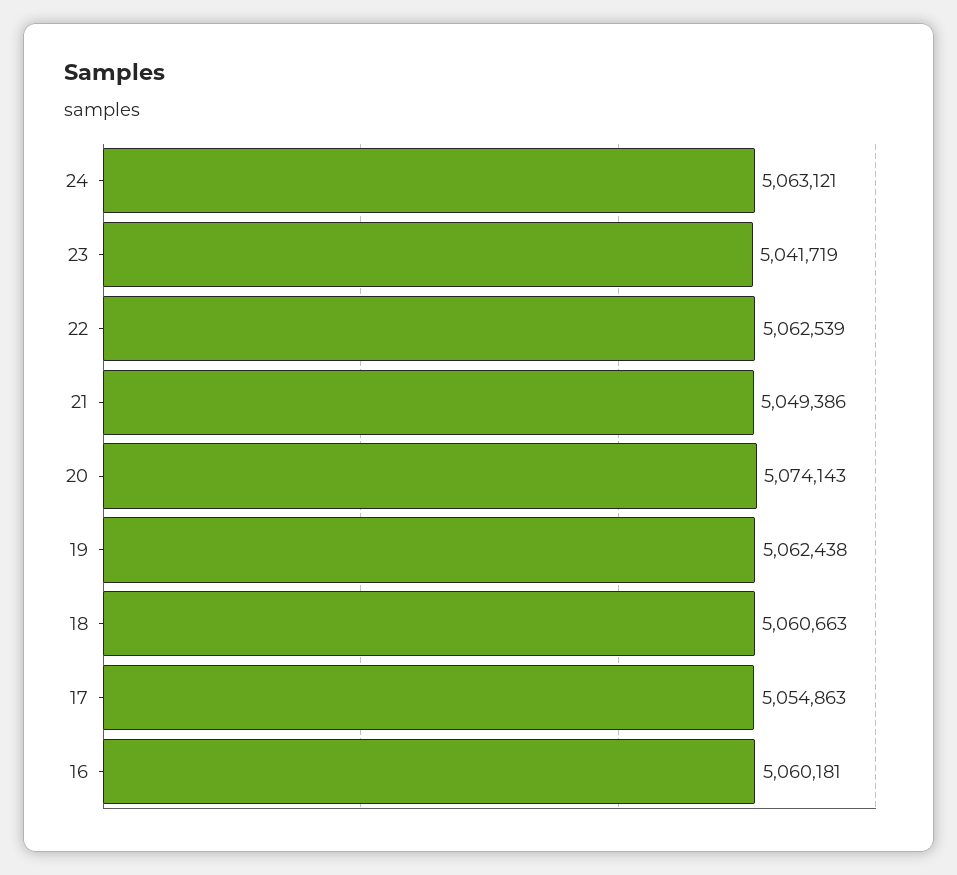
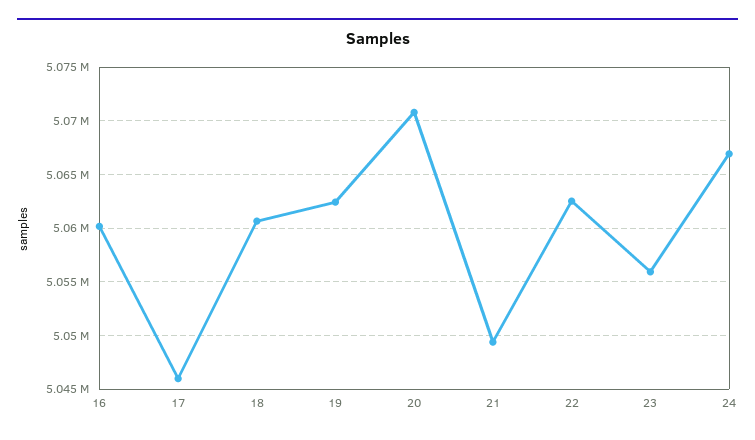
  {
-   "24": 5063121,
+   "24": 5067000,
-   "23": 5041719,
+   "23": 5056000,
    "22": 5062539,
    "21": 5049386,
-   "20": 5074143,
+   "20": 5071000,
    "19": 5062438,
    "18": 5060663,
-   "17": 5054863,
+   "17": 5046000,
    "16": 5060181
  }

